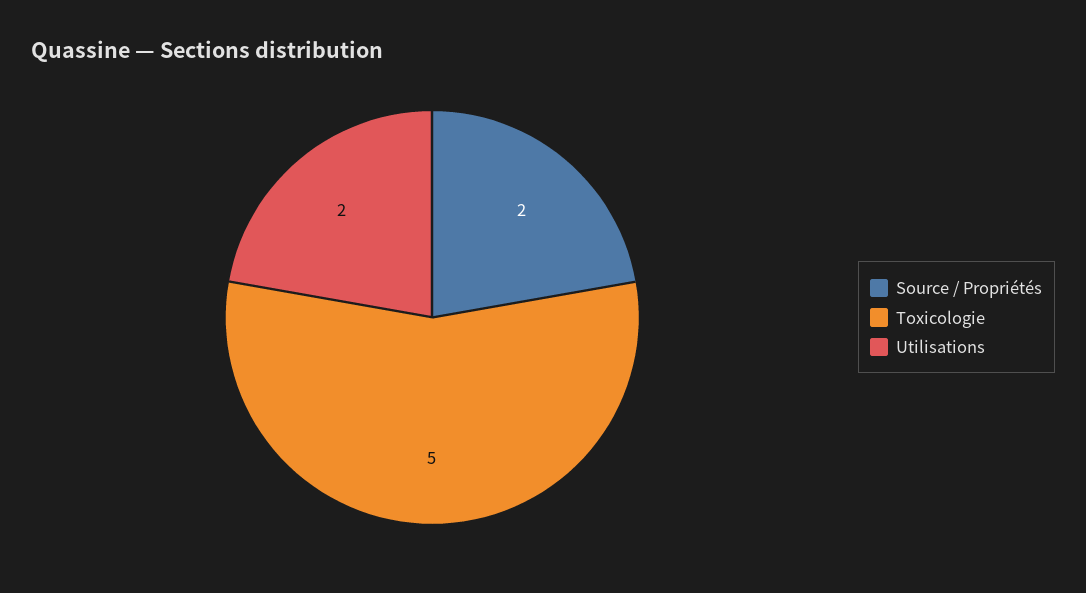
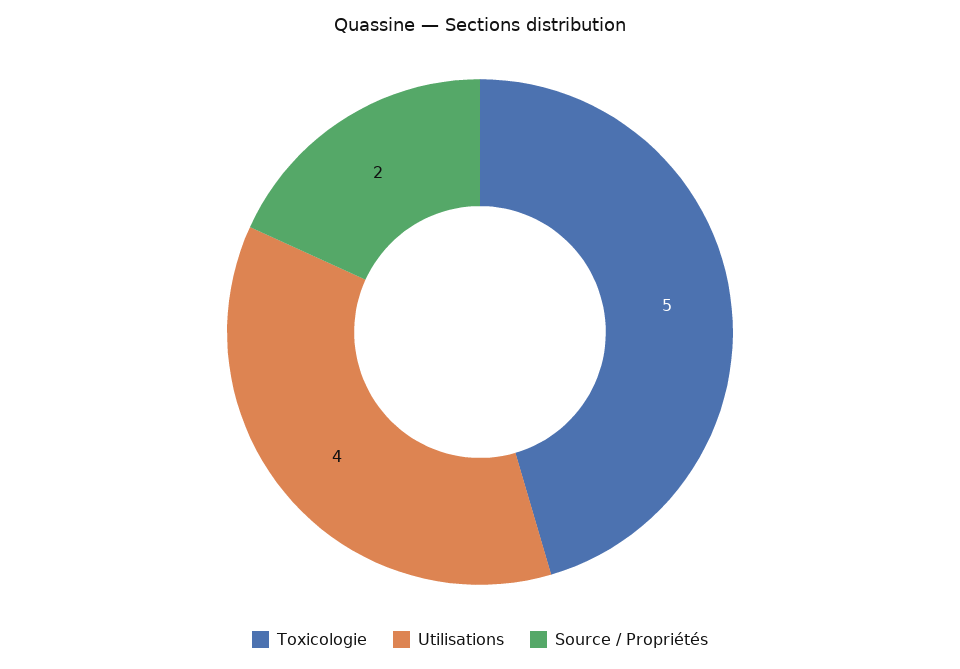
  {
    "Source / Propriétés": 2,
    "Toxicologie": 5,
-   "Utilisations": 2
+   "Utilisations": 4
  }

